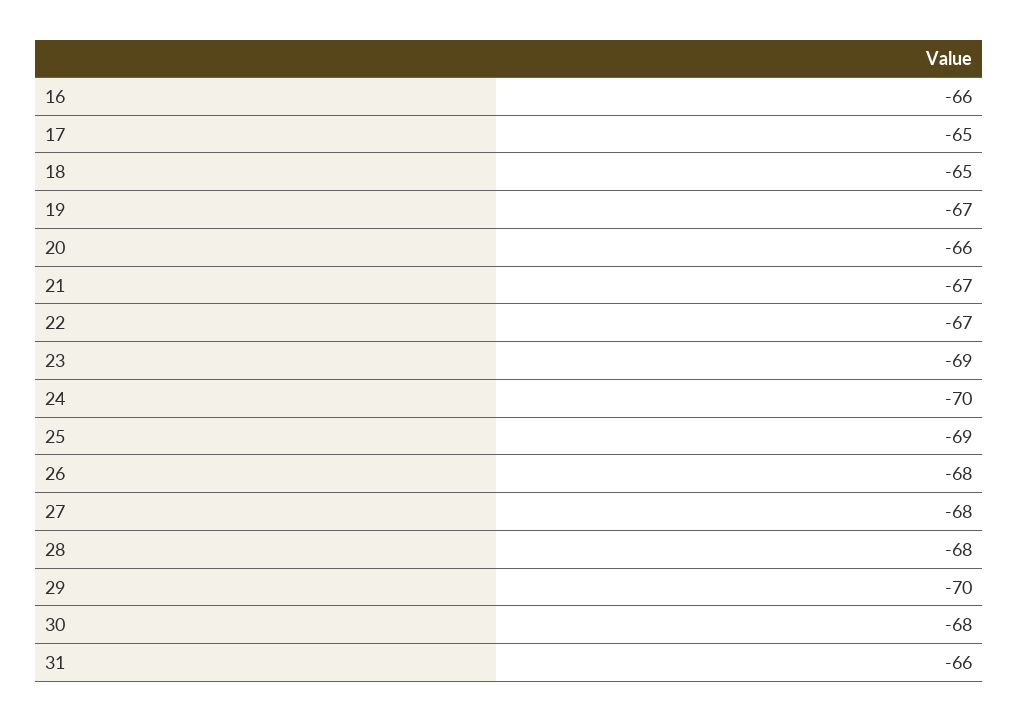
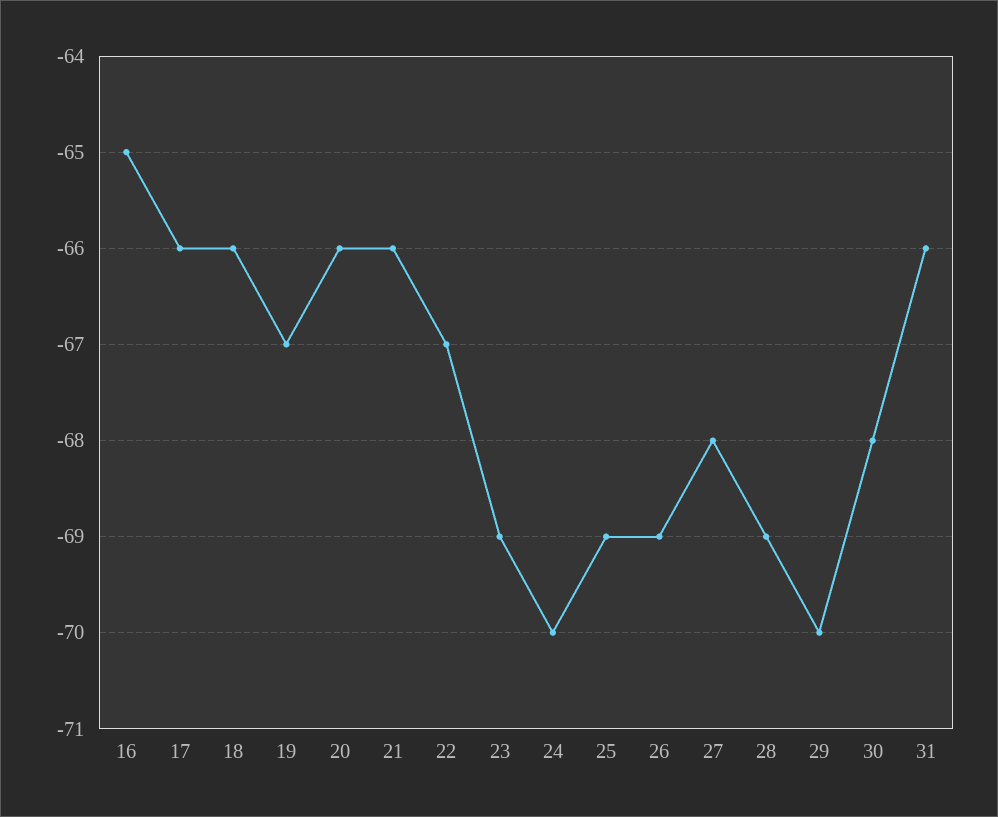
  {
-   "16": -66,
+   "16": -65,
-   "17": -65,
+   "17": -66,
-   "18": -65,
+   "18": -66,
    "19": -67,
    "20": -66,
-   "21": -67,
+   "21": -66,
    "22": -67,
    "23": -69,
    "24": -70,
    "25": -69,
-   "26": -68,
+   "26": -69,
    "27": -68,
-   "28": -68,
+   "28": -69,
    "29": -70,
    "30": -68,
    "31": -66
  }

